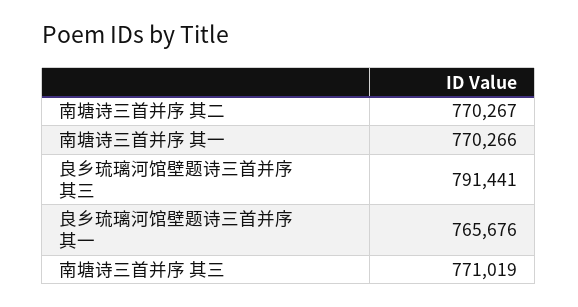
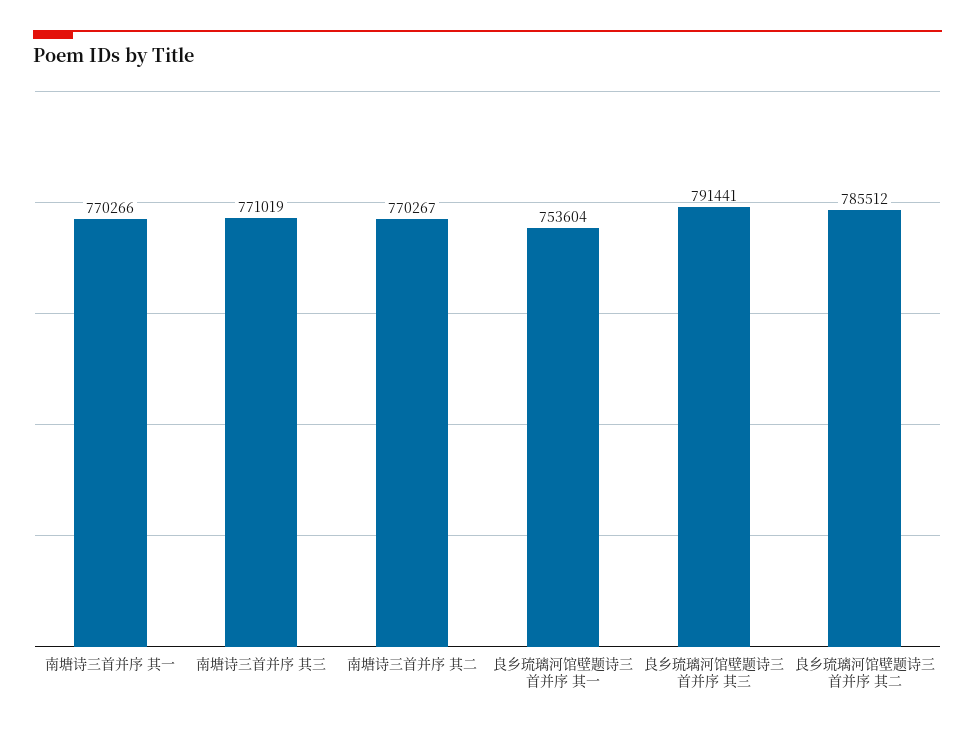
  {
    "南塘诗三首并序 其二": 770267,
    "南塘诗三首并序 其一": 770266,
    "良乡琉璃河馆壁题诗三首并序 其三": 791441,
-   "良乡琉璃河馆壁题诗三首并序 其一": 765676,
+   "良乡琉璃河馆壁题诗三首并序 其一": 753604,
-   "南塘诗三首并序 其三": 771019
+   "南塘诗三首并序 其三": 771019,
+   "良乡琉璃河馆壁题诗三首并序 其二": 785512
  }

